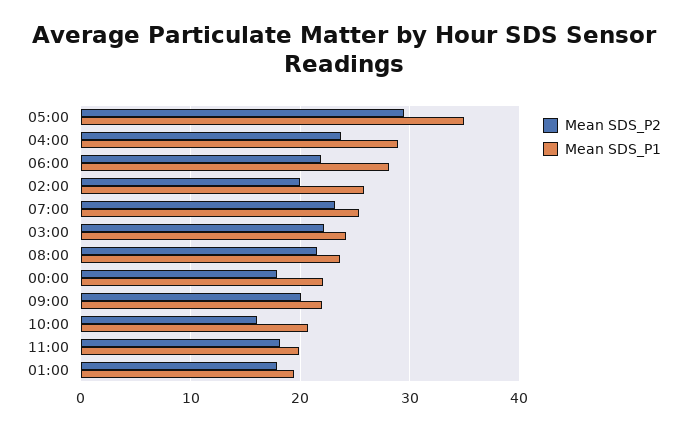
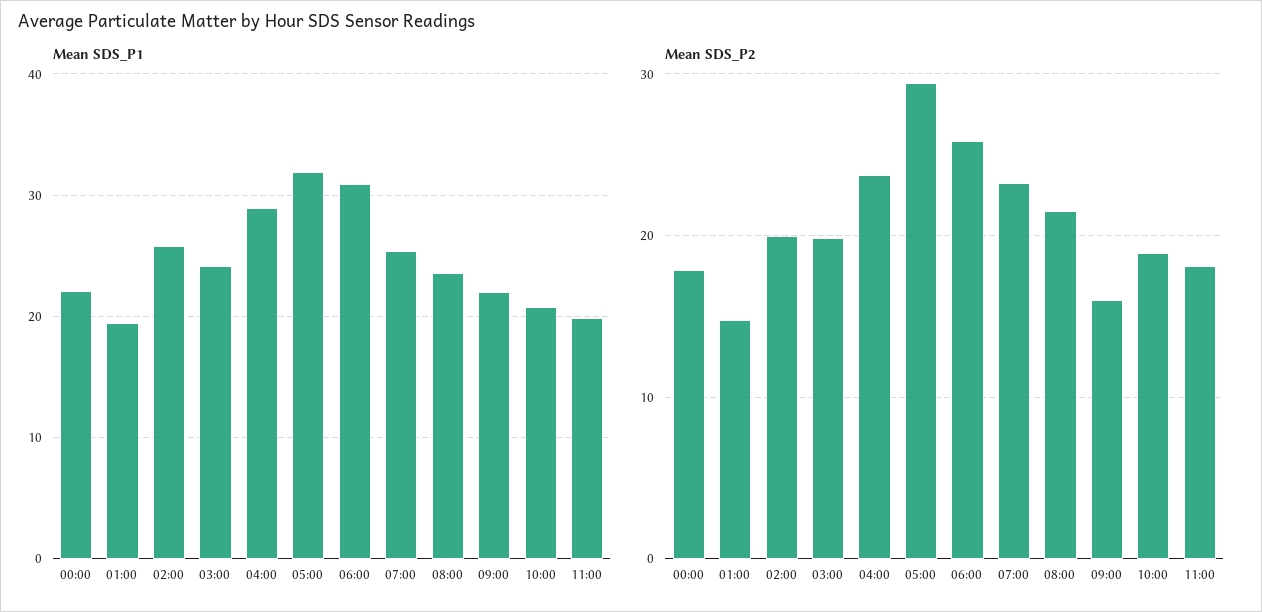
  {
    "Mean SDS_P2": {
      "05:00": 29,
      "04:00": 24,
-     "06:00": 22,
+     "06:00": 26,
      "02:00": 20,
      "07:00": 23,
-     "03:00": 22,
+     "03:00": 20,
      "08:00": 22,
      "00:00": 18,
-     "09:00": 20,
+     "09:00": 16,
-     "10:00": 16,
+     "10:00": 19,
      "11:00": 18,
-     "01:00": 18
+     "01:00": 15
    },
    "Mean SDS_P1": {
-     "05:00": 35,
+     "05:00": 32,
      "04:00": 29,
-     "06:00": 28,
+     "06:00": 31,
      "02:00": 26,
      "07:00": 25,
      "03:00": 24,
      "08:00": 24,
      "00:00": 22,
      "09:00": 22,
      "10:00": 21,
      "11:00": 20,
      "01:00": 19
    }
  }

